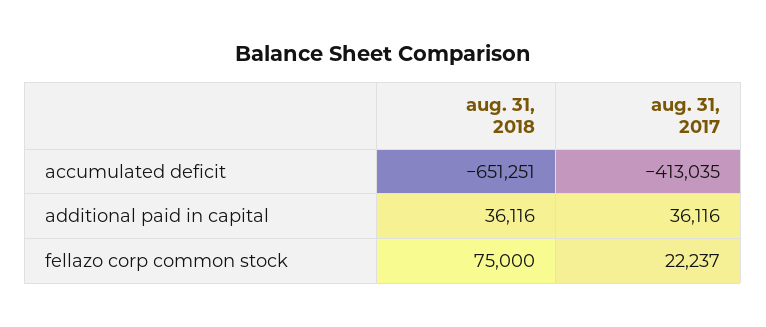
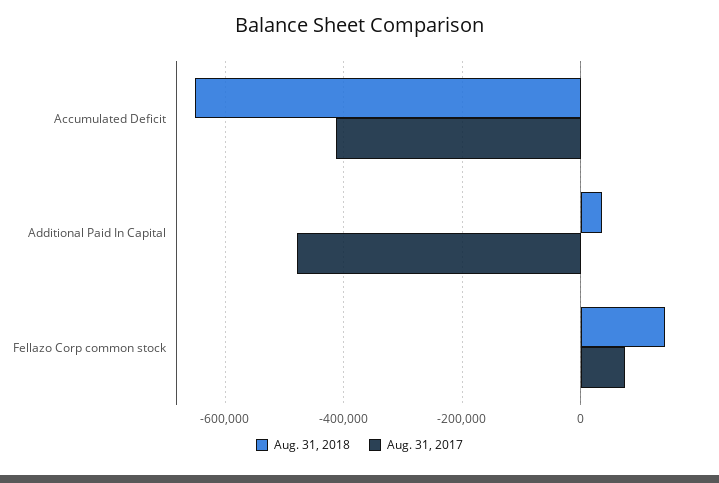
  {
    "aug. 31, 2018": {
      "accumulated deficit": -651251,
      "additional paid in capital": 36116,
-     "fellazo corp common stock": 75000
+     "fellazo corp common stock": 140000
    },
    "aug. 31, 2017": {
      "accumulated deficit": -413035,
-     "additional paid in capital": 36116,
+     "additional paid in capital": -480000,
-     "fellazo corp common stock": 22237
+     "fellazo corp common stock": 80000
    }
  }

